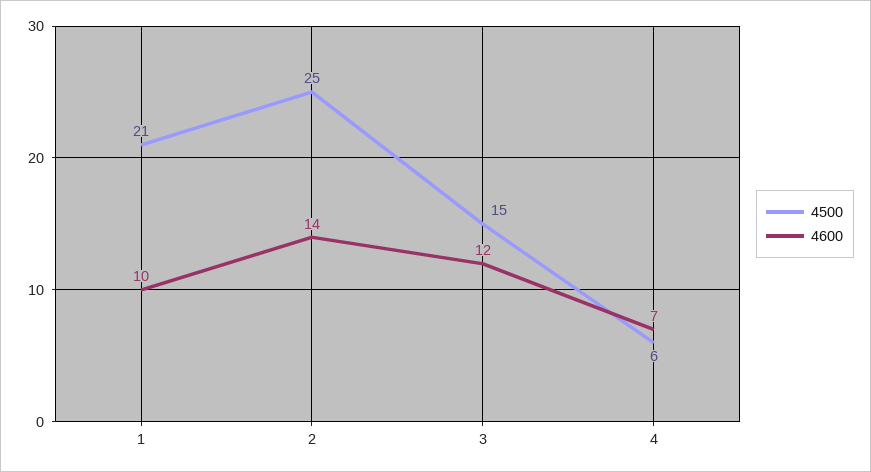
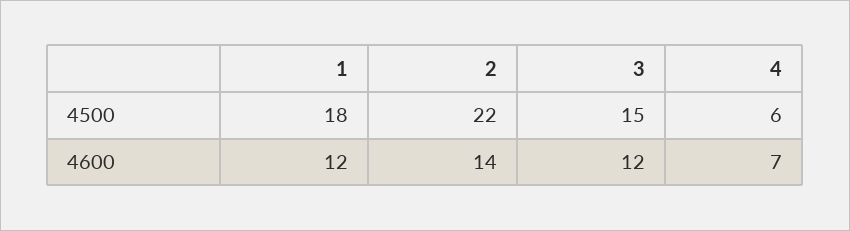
  {
    "4500": {
-     "1": 21,
+     "1": 18,
-     "2": 25,
+     "2": 22,
      "3": 15,
      "4": 6
    },
    "4600": {
-     "1": 10,
+     "1": 12,
      "2": 14,
      "3": 12,
      "4": 7
    }
  }

